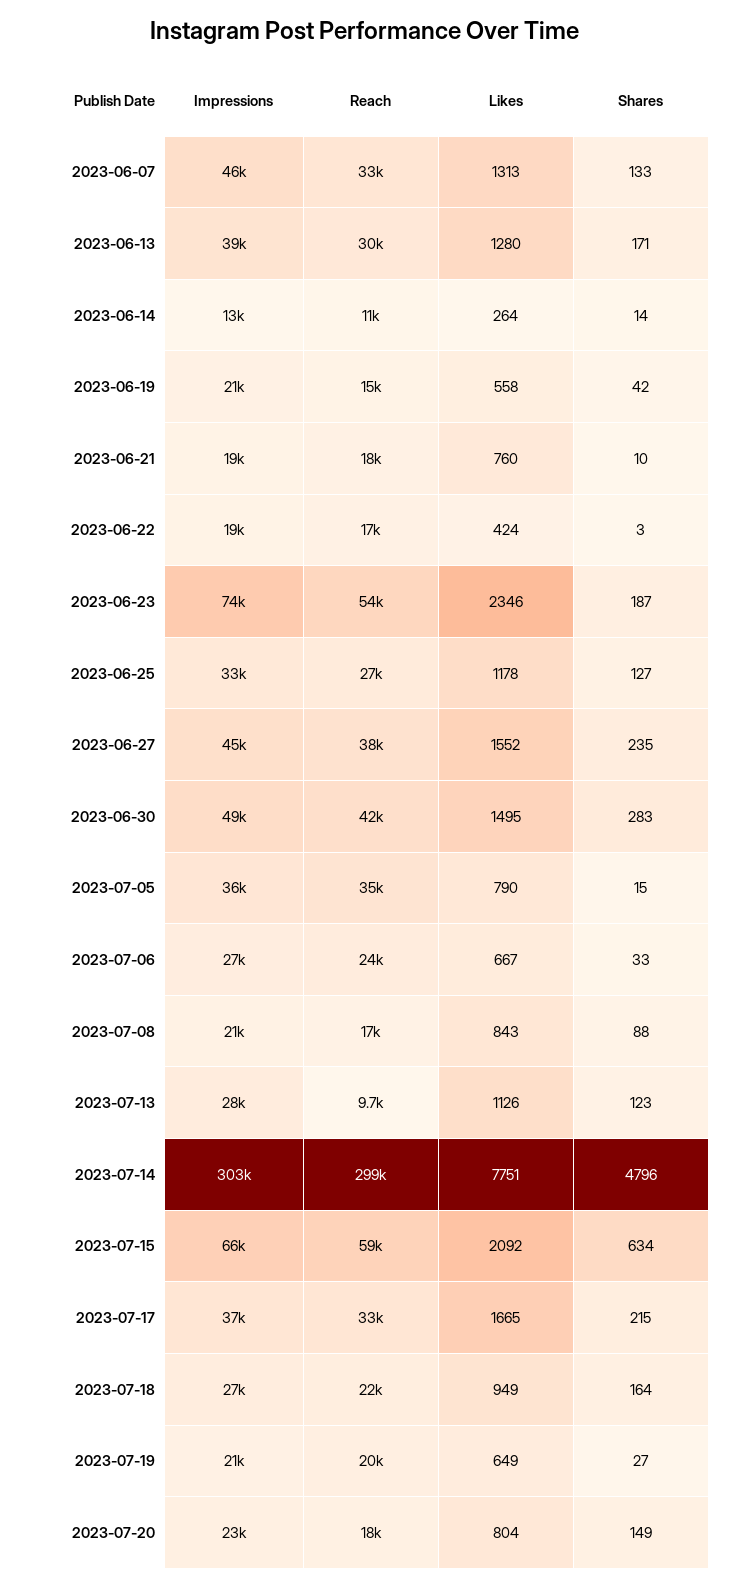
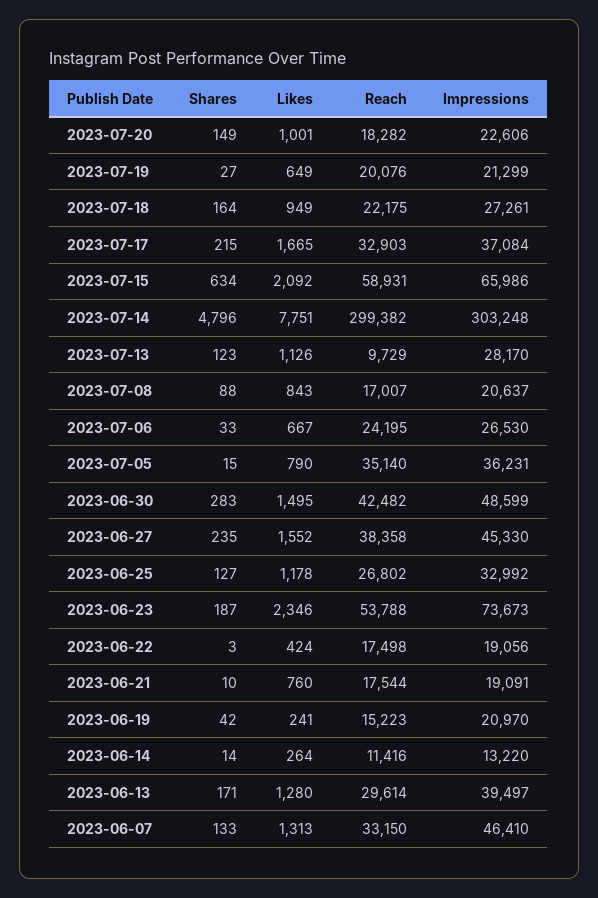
  {
    "Impressions": {
      "2023-06-07": 46410,
      "2023-06-13": 39497,
      "2023-06-14": 13220,
      "2023-06-19": 20970,
      "2023-06-21": 19091,
      "2023-06-22": 19056,
      "2023-06-23": 73673,
      "2023-06-25": 32992,
      "2023-06-27": 45330,
      "2023-06-30": 48599,
      "2023-07-05": 36231,
      "2023-07-06": 26530,
      "2023-07-08": 20637,
      "2023-07-13": 28170,
      "2023-07-14": 303248,
      "2023-07-15": 65986,
      "2023-07-17": 37084,
      "2023-07-18": 27261,
      "2023-07-19": 21299,
      "2023-07-20": 22606
    },
    "Reach": {
      "2023-06-07": 33150,
      "2023-06-13": 29614,
      "2023-06-14": 11416,
      "2023-06-19": 15223,
      "2023-06-21": 17544,
      "2023-06-22": 17498,
      "2023-06-23": 53788,
      "2023-06-25": 26802,
      "2023-06-27": 38358,
      "2023-06-30": 42482,
      "2023-07-05": 35140,
      "2023-07-06": 24195,
      "2023-07-08": 17007,
      "2023-07-13": 9729,
      "2023-07-14": 299382,
      "2023-07-15": 58931,
      "2023-07-17": 32903,
      "2023-07-18": 22175,
      "2023-07-19": 20076,
      "2023-07-20": 18282
    },
    "Likes": {
      "2023-06-07": 1313,
      "2023-06-13": 1280,
      "2023-06-14": 264,
-     "2023-06-19": 558,
+     "2023-06-19": 241,
      "2023-06-21": 760,
      "2023-06-22": 424,
      "2023-06-23": 2346,
      "2023-06-25": 1178,
      "2023-06-27": 1552,
      "2023-06-30": 1495,
      "2023-07-05": 790,
      "2023-07-06": 667,
      "2023-07-08": 843,
      "2023-07-13": 1126,
      "2023-07-14": 7751,
      "2023-07-15": 2092,
      "2023-07-17": 1665,
      "2023-07-18": 949,
      "2023-07-19": 649,
-     "2023-07-20": 804
+     "2023-07-20": 1001
    },
    "Shares": {
      "2023-06-07": 133,
      "2023-06-13": 171,
      "2023-06-14": 14,
      "2023-06-19": 42,
      "2023-06-21": 10,
      "2023-06-22": 3,
      "2023-06-23": 187,
      "2023-06-25": 127,
      "2023-06-27": 235,
      "2023-06-30": 283,
      "2023-07-05": 15,
      "2023-07-06": 33,
      "2023-07-08": 88,
      "2023-07-13": 123,
      "2023-07-14": 4796,
      "2023-07-15": 634,
      "2023-07-17": 215,
      "2023-07-18": 164,
      "2023-07-19": 27,
      "2023-07-20": 149
    }
  }

